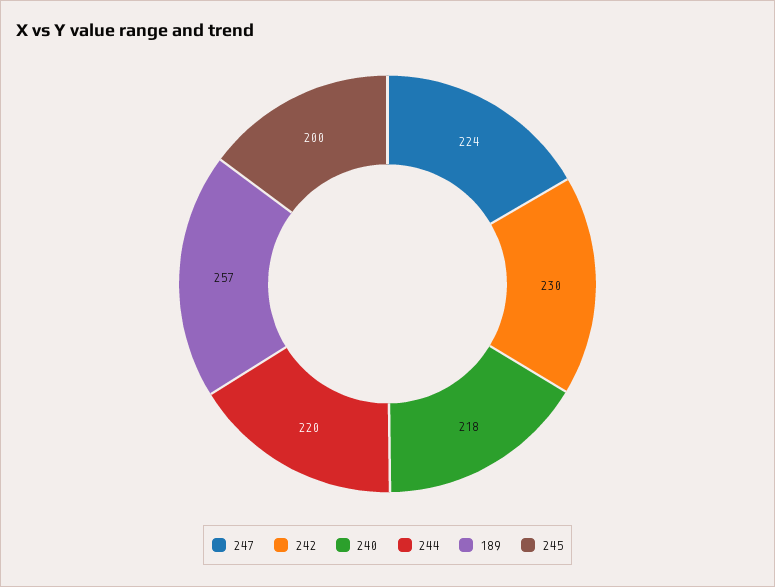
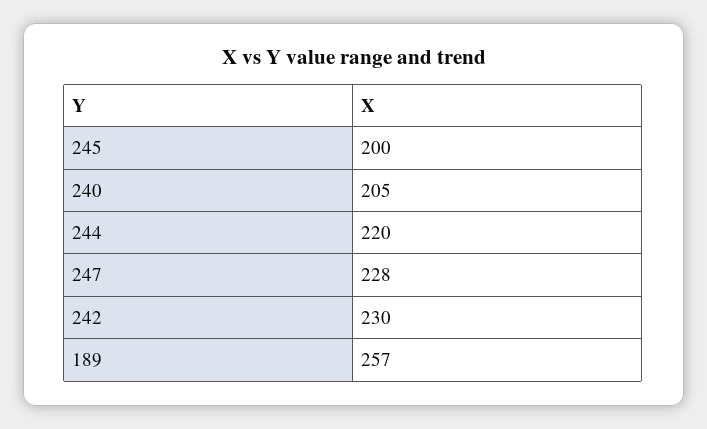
  {
-   "247": 224,
+   "247": 228,
    "242": 230,
-   "240": 218,
+   "240": 205,
    "244": 220,
    "189": 257,
    "245": 200
  }

